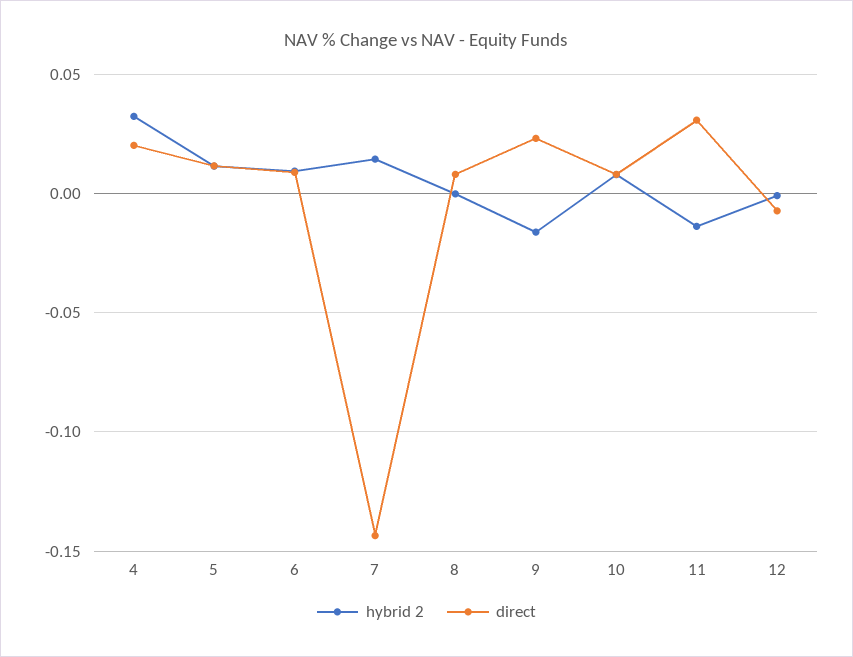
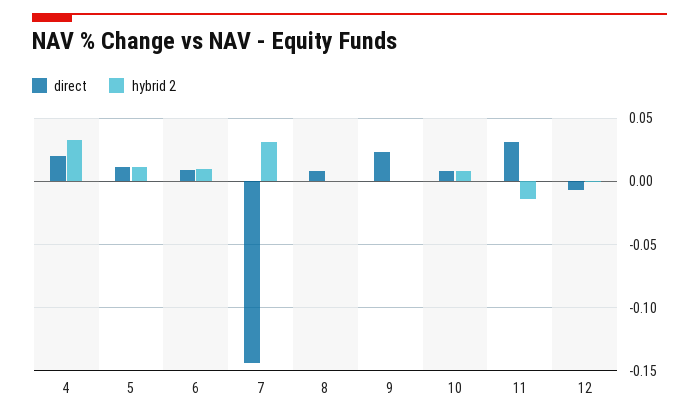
  {
    "hybrid 2": {
      "4": 0.035,
      "5": 0.01,
      "6": 0.01,
-     "7": 0.015,
+     "7": 0.03,
      "8": 0,
-     "9": -0.015,
+     "9": 0,
      "10": 0.01,
      "11": -0.015,
      "12": 0
    },
    "direct": {
      "4": 0.02,
      "5": 0.01,
      "6": 0.01,
      "7": -0.145,
      "8": 0.01,
      "9": 0.025,
      "10": 0.01,
      "11": 0.03,
      "12": -0.005
    }
  }

